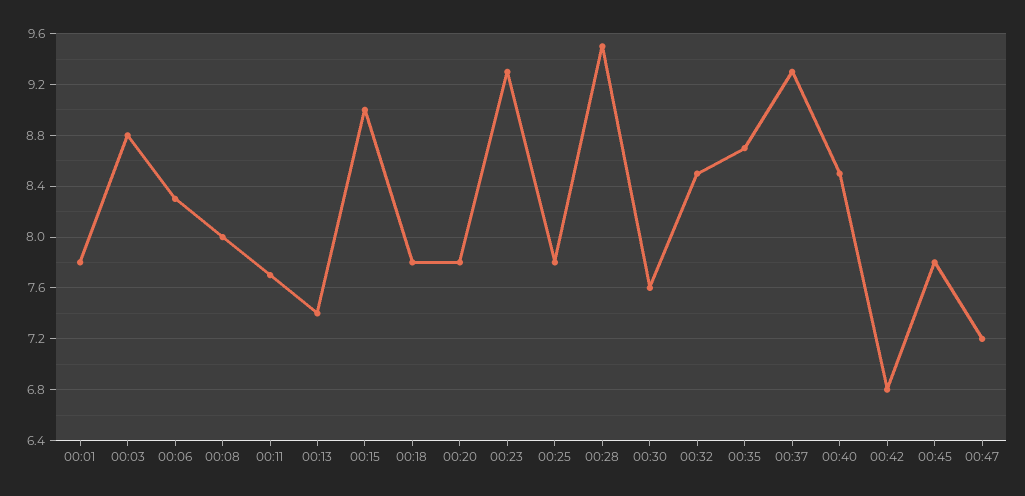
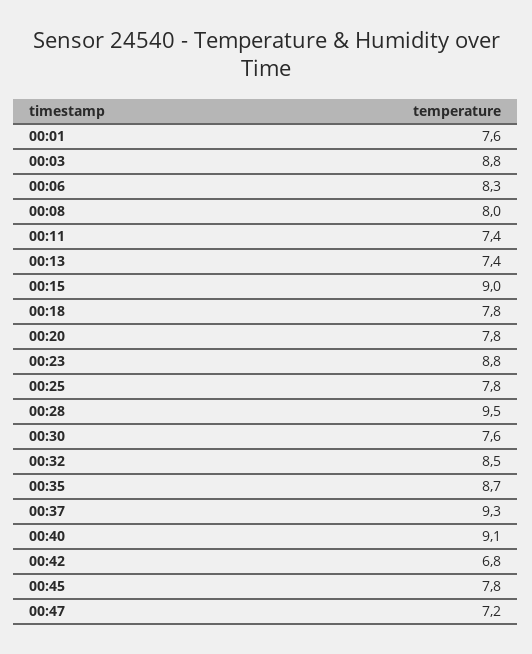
  {
-   "00:01": 7.8,
+   "00:01": 7.6,
    "00:03": 8.8,
    "00:06": 8.3,
    "00:08": 8,
-   "00:11": 7.7,
+   "00:11": 7.4,
    "00:13": 7.4,
    "00:15": 9,
    "00:18": 7.8,
    "00:20": 7.8,
-   "00:23": 9.3,
+   "00:23": 8.8,
    "00:25": 7.8,
    "00:28": 9.5,
    "00:30": 7.6,
    "00:32": 8.5,
    "00:35": 8.7,
    "00:37": 9.3,
-   "00:40": 8.5,
+   "00:40": 9.1,
    "00:42": 6.8,
    "00:45": 7.8,
    "00:47": 7.2
  }

